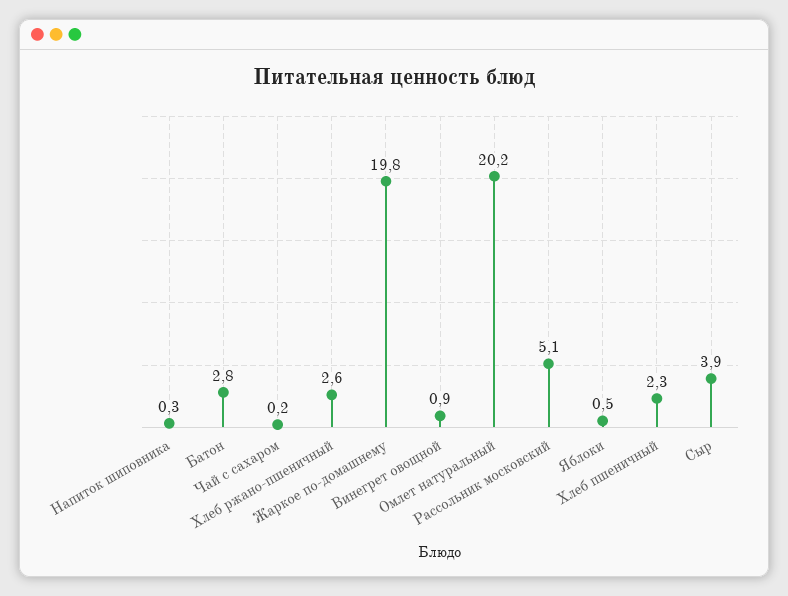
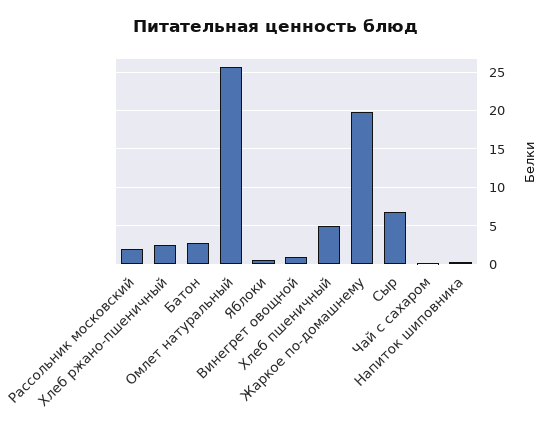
  {
    "Напиток шиповника": 0.3,
    "Батон": 2.8,
    "Чай с сахаром": 0.2,
    "Хлеб ржано-пшеничный": 2.6,
    "Жаркое по-домашнему": 19.8,
    "Винегрет овощной": 0.9,
-   "Омлет натуральный": 20.2,
+   "Омлет натуральный": 26,
-   "Рассольник московский": 5.1,
+   "Рассольник московский": 2,
    "Яблоки": 0.5,
-   "Хлеб пшеничный": 2.3,
+   "Хлеб пшеничный": 5,
-   "Сыр": 3.9
+   "Сыр": 7
  }

